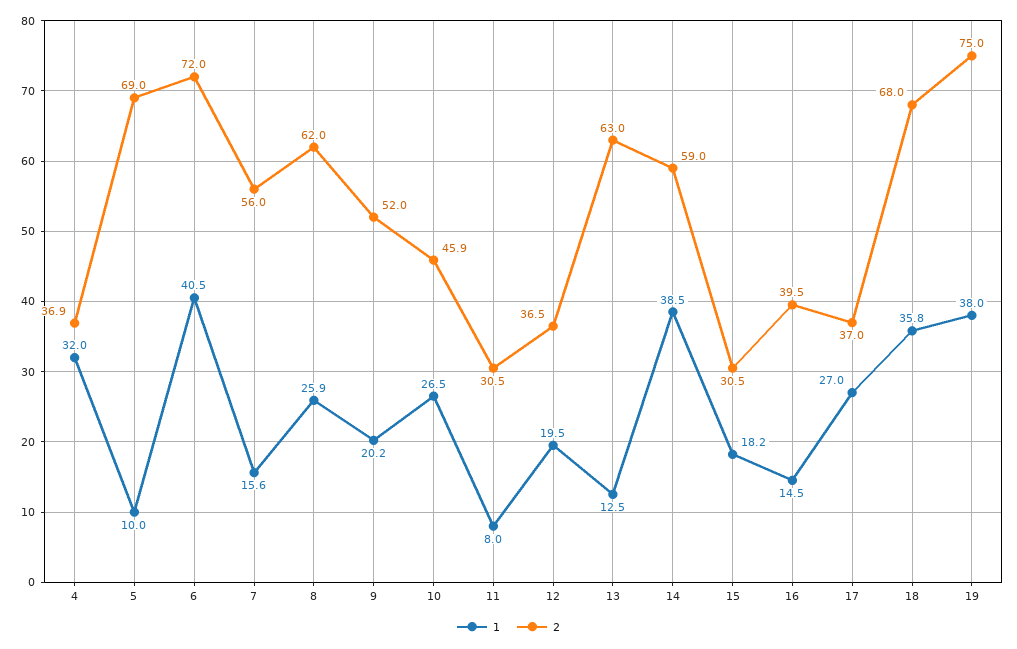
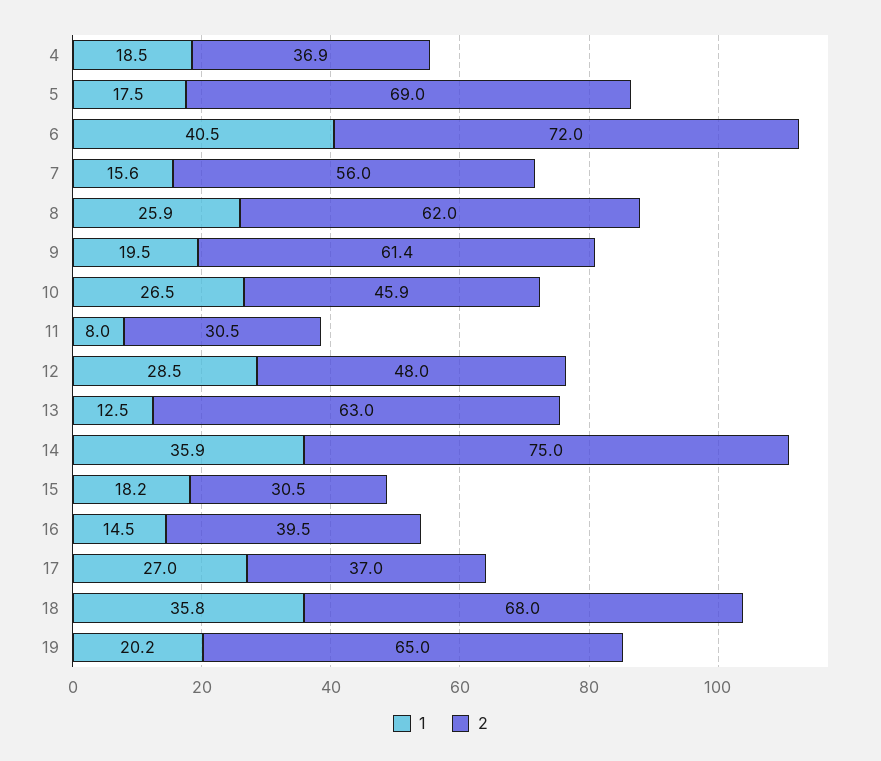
  {
    "1": {
-     "4": 32,
+     "4": 18.5,
-     "5": 10,
+     "5": 17.5,
      "6": 40.5,
      "7": 15.6,
      "8": 25.9,
-     "9": 20.2,
+     "9": 19.5,
      "10": 26.5,
      "11": 8,
-     "12": 19.5,
+     "12": 28.5,
      "13": 12.5,
-     "14": 38.5,
+     "14": 35.9,
      "15": 18.2,
      "16": 14.5,
      "17": 27,
      "18": 35.8,
-     "19": 38
+     "19": 20.2
    },
    "2": {
      "4": 36.9,
      "5": 69,
      "6": 72,
      "7": 56,
      "8": 62,
-     "9": 52,
+     "9": 61.4,
      "10": 45.9,
      "11": 30.5,
-     "12": 36.5,
+     "12": 48,
      "13": 63,
-     "14": 59,
+     "14": 75,
      "15": 30.5,
      "16": 39.5,
      "17": 37,
      "18": 68,
-     "19": 75
+     "19": 65
    }
  }

